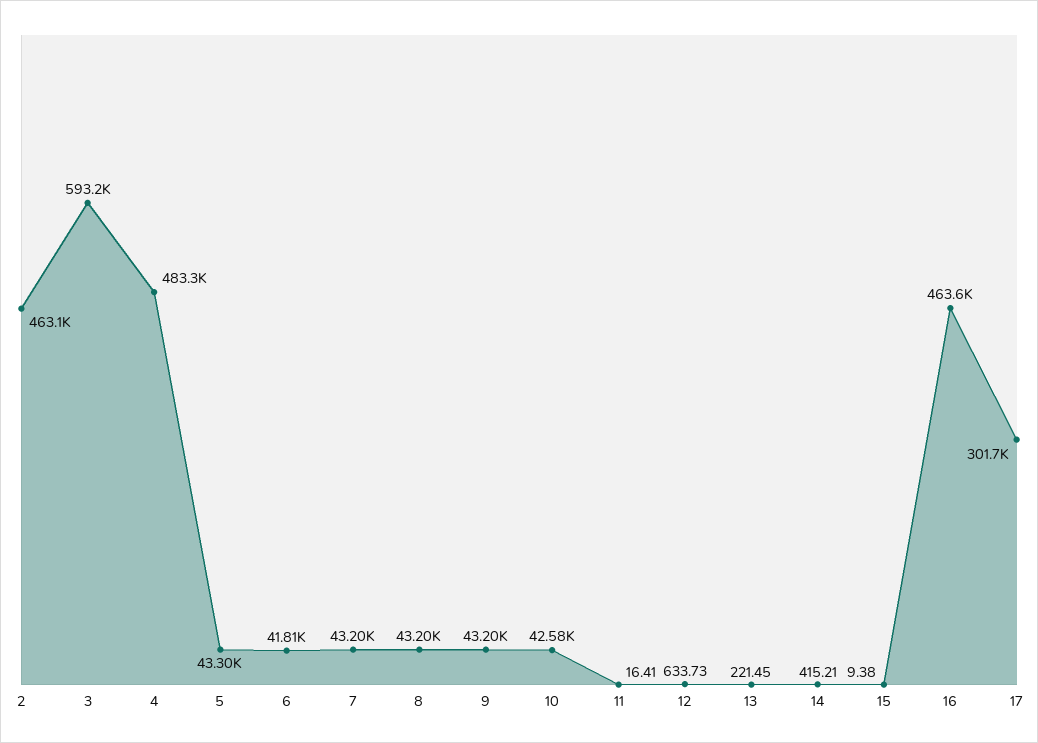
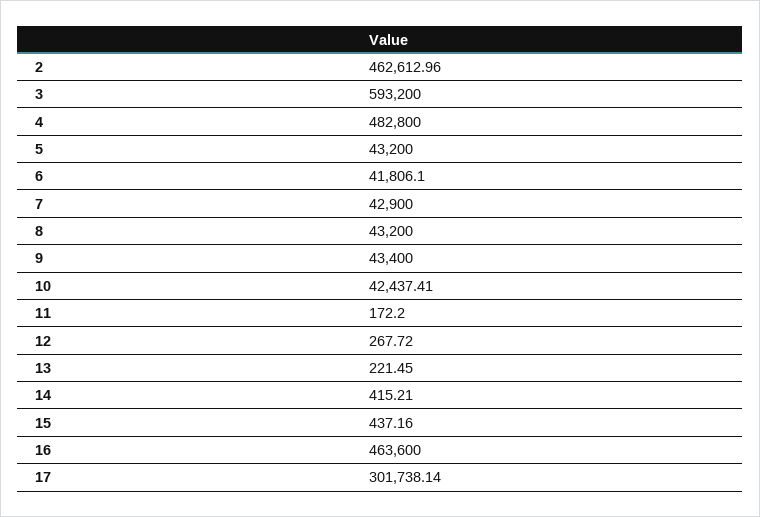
  {
-   "2": 463100,
+   "2": 462612.96,
    "3": 593200,
-   "4": 483300,
+   "4": 482800,
-   "5": 43300,
+   "5": 43200,
    "6": 41806.1,
-   "7": 43200,
+   "7": 42900,
    "8": 43200,
-   "9": 43200,
+   "9": 43400,
-   "10": 42580,
+   "10": 42437.41,
-   "11": 16.41,
+   "11": 172.2,
-   "12": 633.73,
+   "12": 267.72,
    "13": 221.45,
    "14": 415.21,
-   "15": 9.38,
+   "15": 437.16,
    "16": 463600,
    "17": 301738.14
  }

